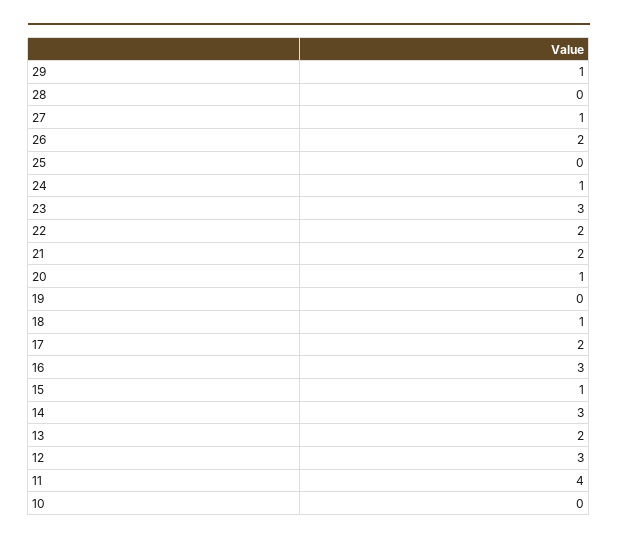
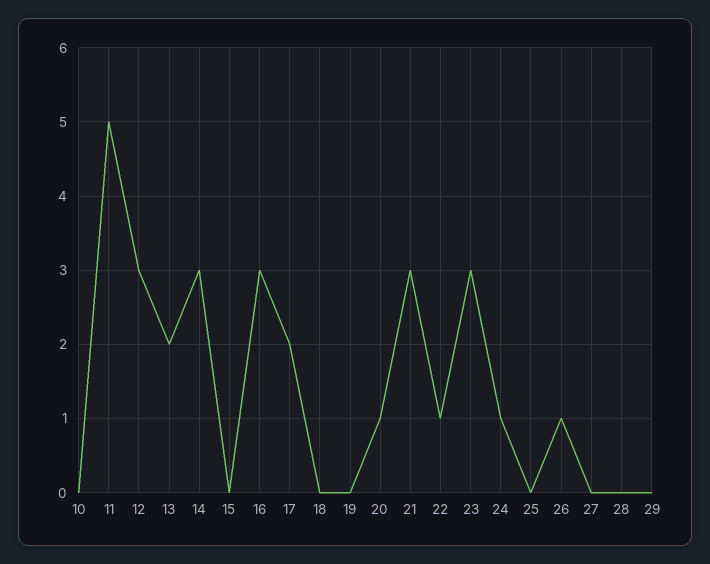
  {
-   "29": 1,
+   "29": 0,
    "28": 0,
-   "27": 1,
+   "27": 0,
-   "26": 2,
+   "26": 1,
    "25": 0,
    "24": 1,
    "23": 3,
-   "22": 2,
+   "22": 1,
-   "21": 2,
+   "21": 3,
    "20": 1,
    "19": 0,
-   "18": 1,
+   "18": 0,
    "17": 2,
    "16": 3,
-   "15": 1,
+   "15": 0,
    "14": 3,
    "13": 2,
    "12": 3,
-   "11": 4,
+   "11": 5,
    "10": 0
  }

